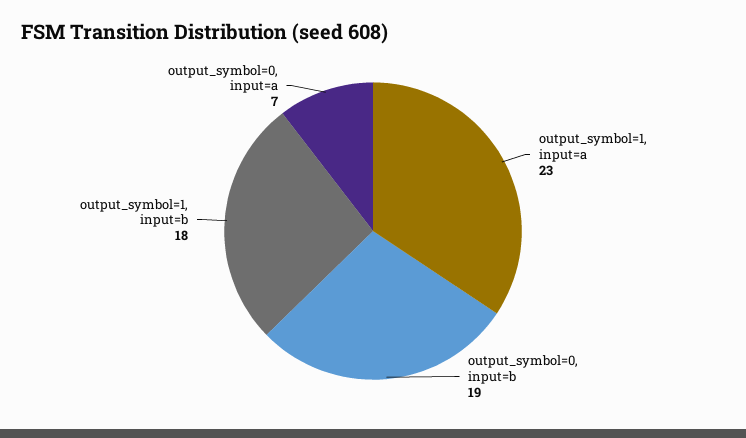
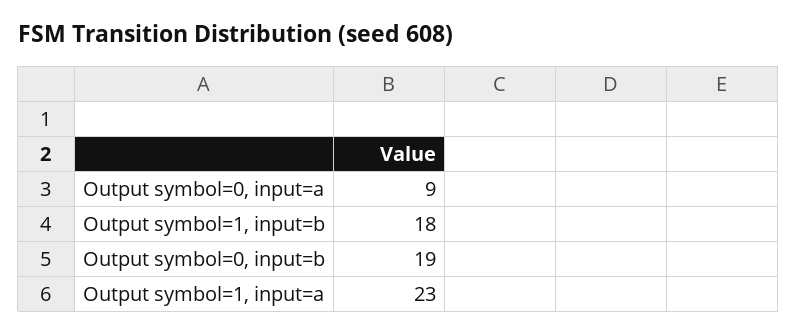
  {
    "output_symbol=1, input=a": 23,
    "output_symbol=0, input=b": 19,
    "output_symbol=1, input=b": 18,
-   "output_symbol=0, input=a": 7
+   "output_symbol=0, input=a": 9
  }

